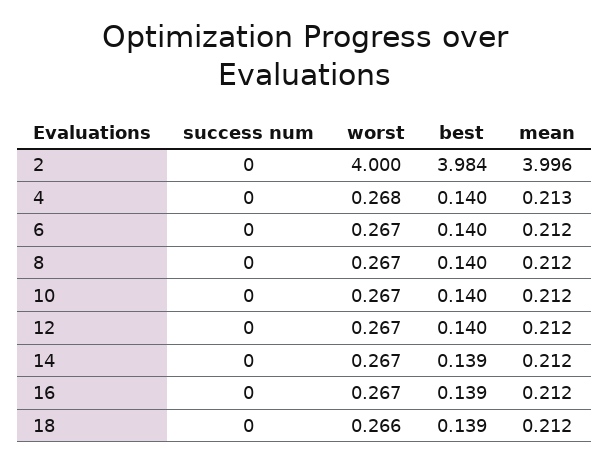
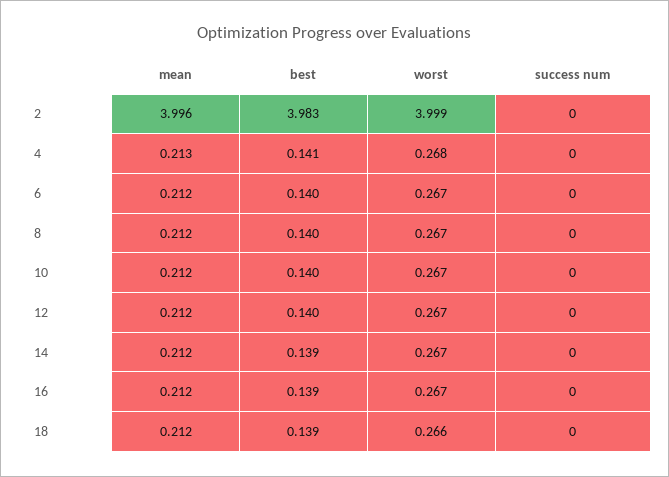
  {
    "success num": {
      "2": 0,
      "4": 0,
      "6": 0,
      "8": 0,
      "10": 0,
      "12": 0,
      "14": 0,
      "16": 0,
      "18": 0
    },
    "worst": {
-     "2": 4,
+     "2": 3.999,
      "4": 0.268,
      "6": 0.267,
      "8": 0.267,
      "10": 0.267,
      "12": 0.267,
      "14": 0.267,
      "16": 0.267,
      "18": 0.266
    },
    "best": {
-     "2": 3.984,
+     "2": 3.983,
-     "4": 0.14,
+     "4": 0.141,
      "6": 0.14,
      "8": 0.14,
      "10": 0.14,
      "12": 0.14,
      "14": 0.139,
      "16": 0.139,
      "18": 0.139
    },
    "mean": {
      "2": 3.996,
      "4": 0.213,
      "6": 0.212,
      "8": 0.212,
      "10": 0.212,
      "12": 0.212,
      "14": 0.212,
      "16": 0.212,
      "18": 0.212
    }
  }

